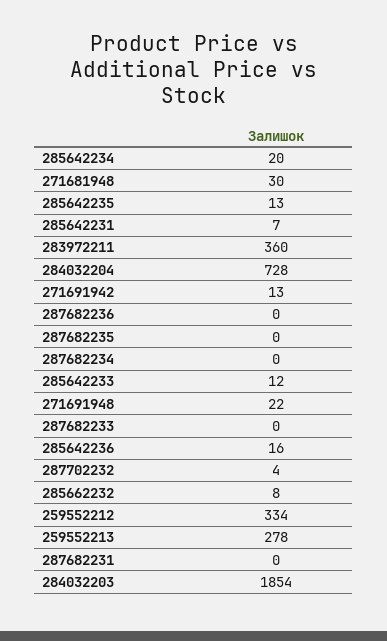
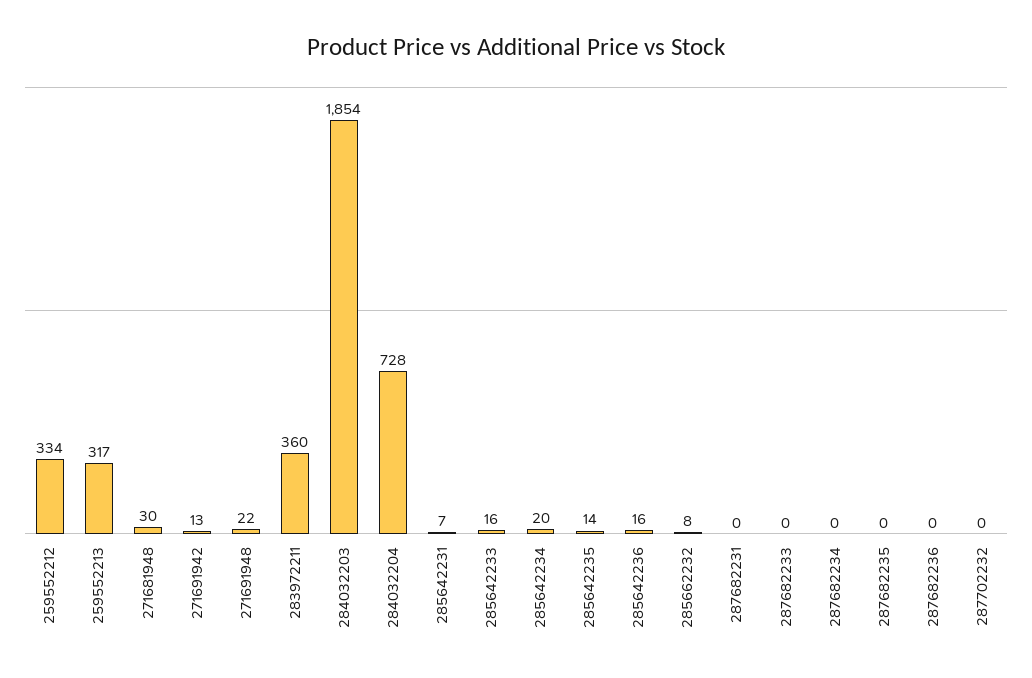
  {
    "285642234": 20,
    "271681948": 30,
-   "285642235": 13,
+   "285642235": 14,
    "285642231": 7,
    "283972211": 360,
    "284032204": 728,
    "271691942": 13,
    "287682236": 0,
    "287682235": 0,
    "287682234": 0,
-   "285642233": 12,
+   "285642233": 16,
    "271691948": 22,
    "287682233": 0,
    "285642236": 16,
-   "287702232": 4,
+   "287702232": 0,
    "285662232": 8,
    "259552212": 334,
-   "259552213": 278,
+   "259552213": 317,
    "287682231": 0,
    "284032203": 1854
  }

